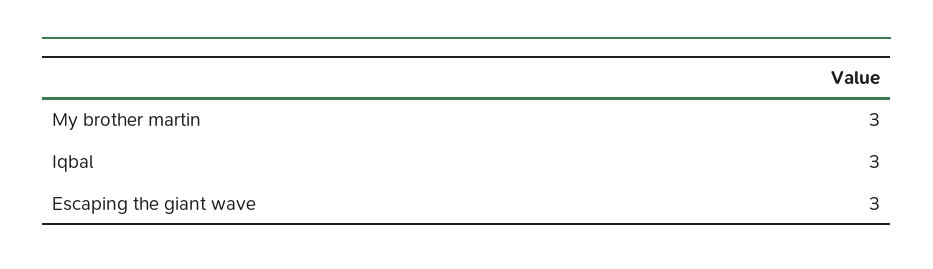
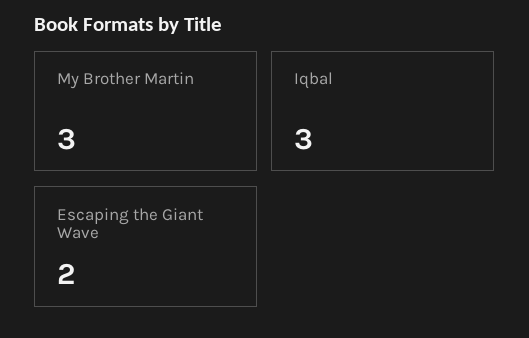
  {
    "My brother martin": 3,
    "Iqbal": 3,
-   "Escaping the giant wave": 3
+   "Escaping the giant wave": 2
  }

